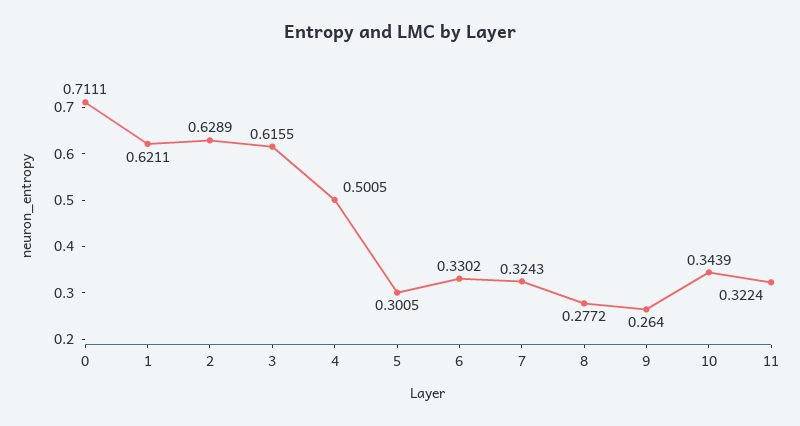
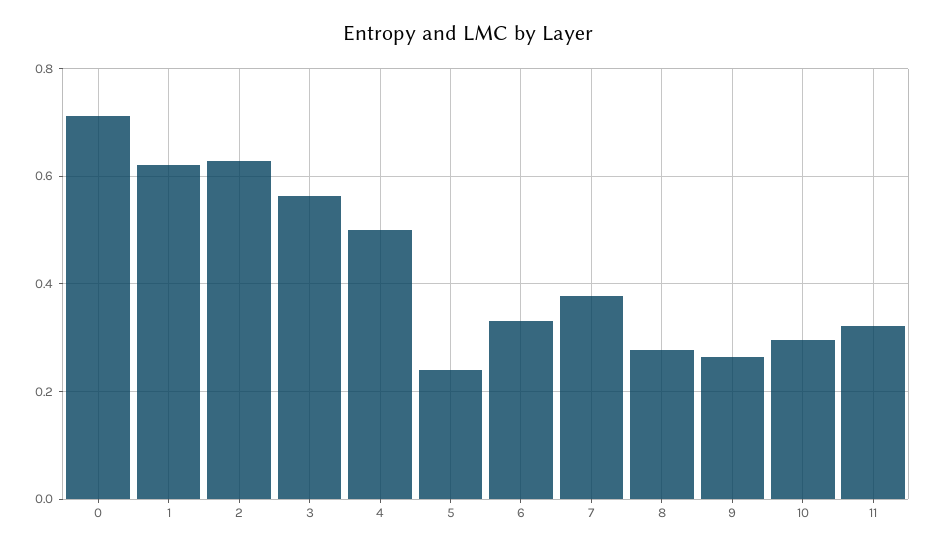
  {
    "0": 0.7111,
    "1": 0.6211,
    "2": 0.6289,
-   "3": 0.6155,
+   "3": 0.56,
    "4": 0.5005,
-   "5": 0.3005,
+   "5": 0.24,
    "6": 0.3302,
-   "7": 0.3243,
+   "7": 0.38,
    "8": 0.2772,
    "9": 0.264,
-   "10": 0.3439,
+   "10": 0.3,
    "11": 0.3224
  }

